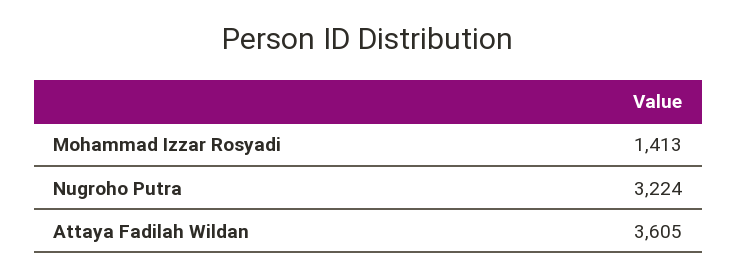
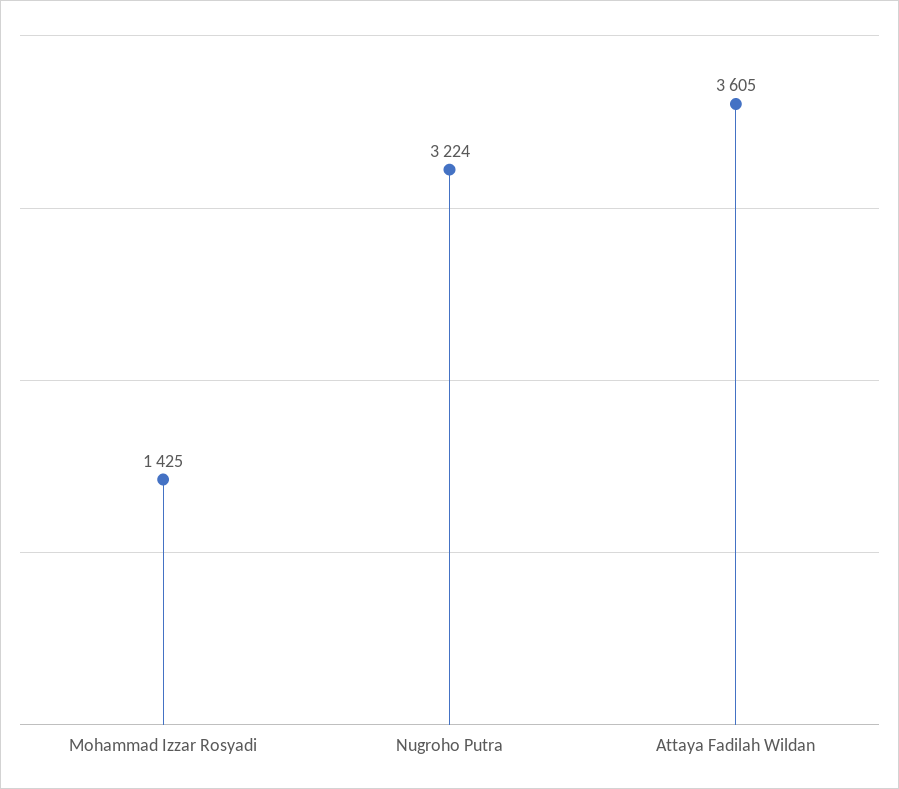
  {
-   "Mohammad Izzar Rosyadi": 1413,
+   "Mohammad Izzar Rosyadi": 1425,
    "Nugroho Putra": 3224,
    "Attaya Fadilah Wildan": 3605
  }

